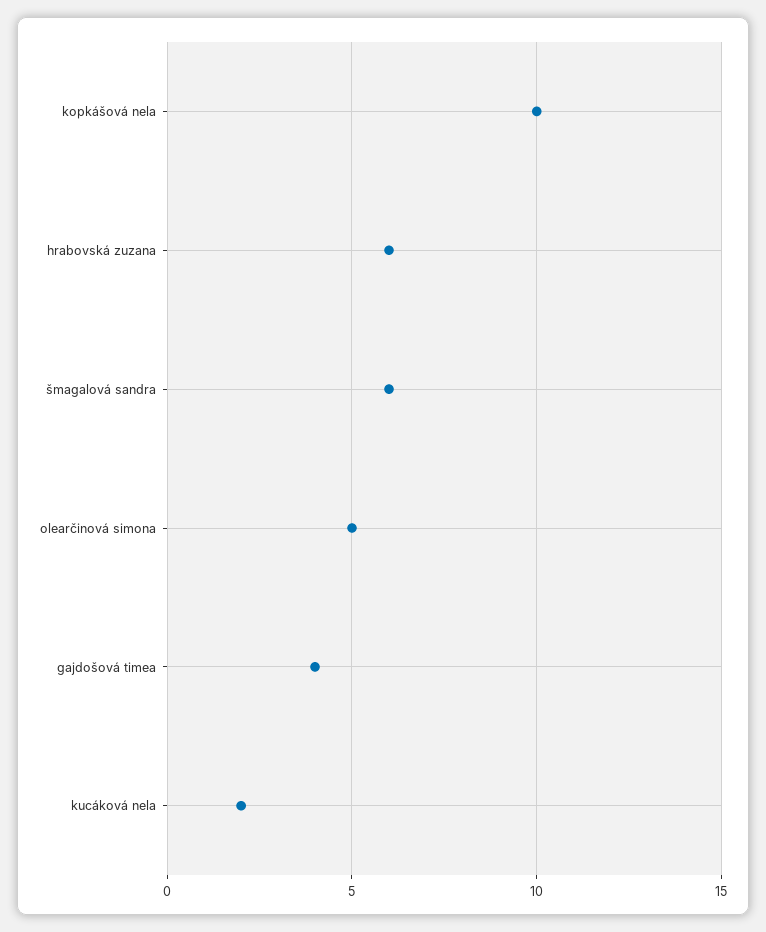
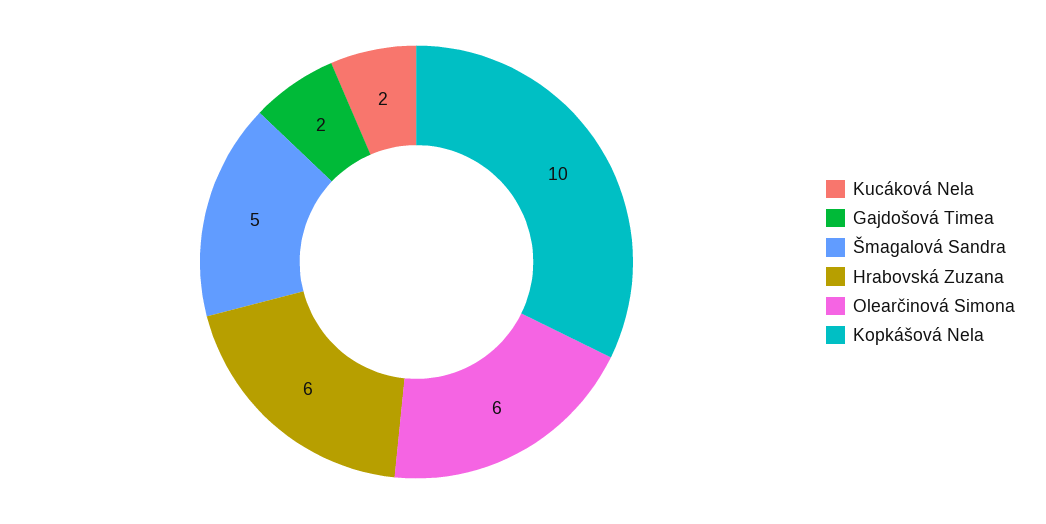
  {
    "kopkášová nela": 10,
    "hrabovská zuzana": 6,
-   "šmagalová sandra": 6,
+   "šmagalová sandra": 5,
-   "olearčinová simona": 5,
+   "olearčinová simona": 6,
-   "gajdošová timea": 4,
+   "gajdošová timea": 2,
    "kucáková nela": 2
  }

